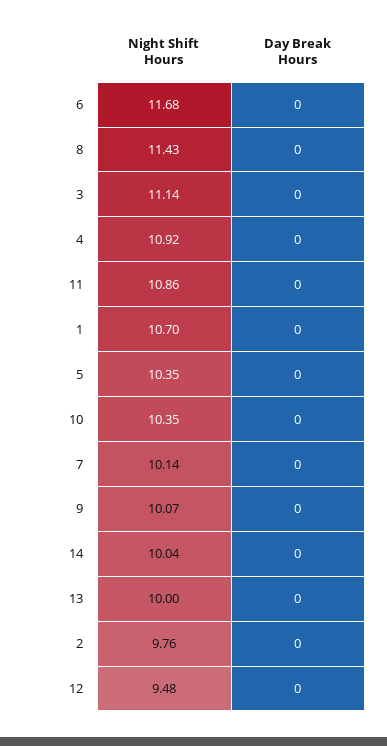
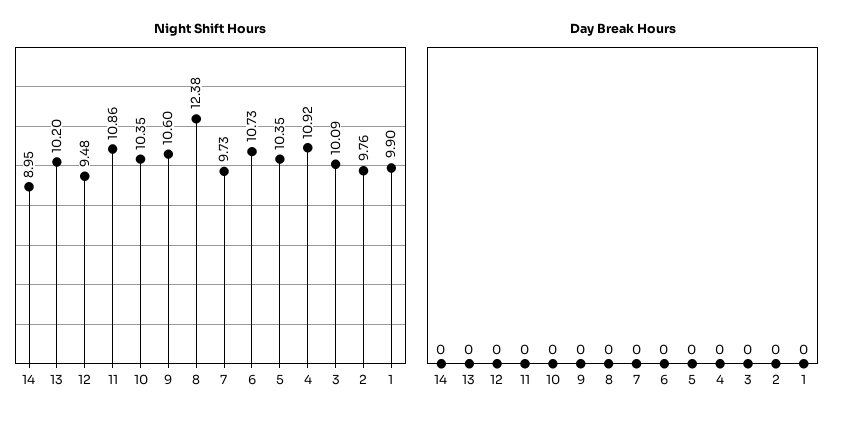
  {
    "Night Shift Hours": {
-     "6": 11.68,
+     "6": 10.73,
-     "8": 11.43,
+     "8": 12.38,
-     "3": 11.14,
+     "3": 10.09,
      "4": 10.92,
      "11": 10.86,
-     "1": 10.7,
+     "1": 9.9,
      "5": 10.35,
      "10": 10.35,
-     "7": 10.14,
+     "7": 9.73,
-     "9": 10.07,
+     "9": 10.6,
-     "14": 10.04,
+     "14": 8.95,
-     "13": 10,
+     "13": 10.2,
      "2": 9.76,
      "12": 9.48
    },
    "Day Break Hours": {
      "6": 0,
      "8": 0,
      "3": 0,
      "4": 0,
      "11": 0,
      "1": 0,
      "5": 0,
      "10": 0,
      "7": 0,
      "9": 0,
      "14": 0,
      "13": 0,
      "2": 0,
      "12": 0
    }
  }

